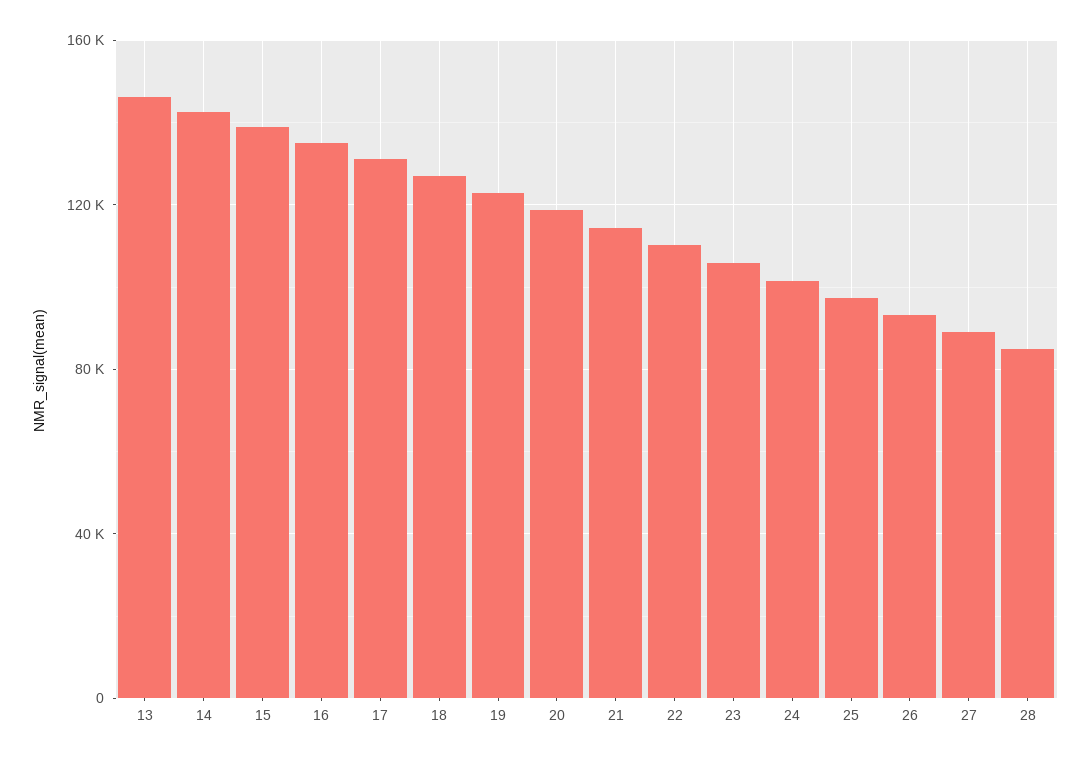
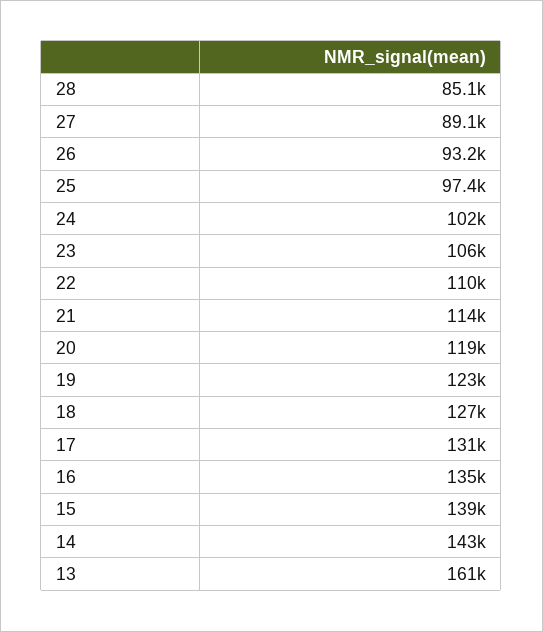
  {
-   "13": 145000,
+   "13": 161000,
    "14": 143000,
    "15": 139000,
    "16": 135000,
    "17": 131000,
    "18": 127000,
    "19": 123000,
    "20": 119000,
    "21": 114000,
    "22": 110000,
    "23": 106000,
    "24": 102000,
    "25": 97400,
    "26": 93200,
    "27": 89100,
    "28": 85100
  }

